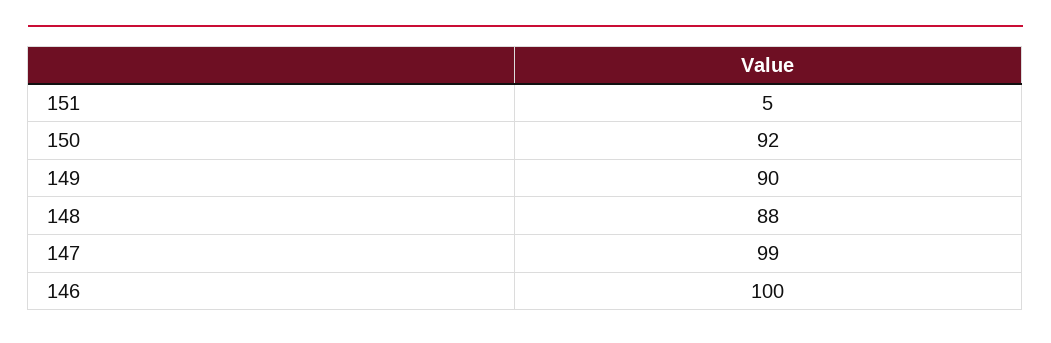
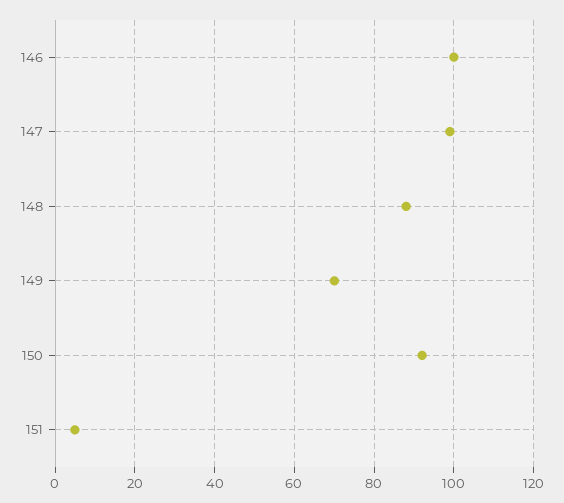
  {
    "151": 5,
    "150": 92,
-   "149": 90,
+   "149": 70,
    "148": 88,
    "147": 99,
    "146": 100
  }

